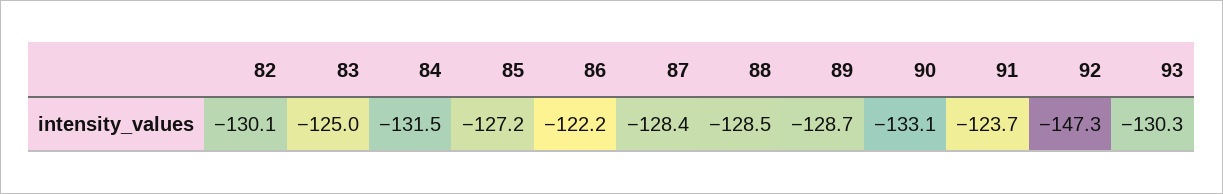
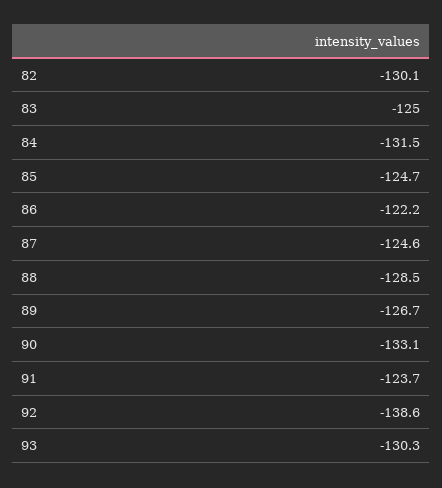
  {
    "82": -130.1,
    "83": -125,
    "84": -131.5,
-   "85": -127.2,
+   "85": -124.7,
    "86": -122.2,
-   "87": -128.4,
+   "87": -124.6,
    "88": -128.5,
-   "89": -128.7,
+   "89": -126.7,
    "90": -133.1,
    "91": -123.7,
-   "92": -147.3,
+   "92": -138.6,
    "93": -130.3
  }

